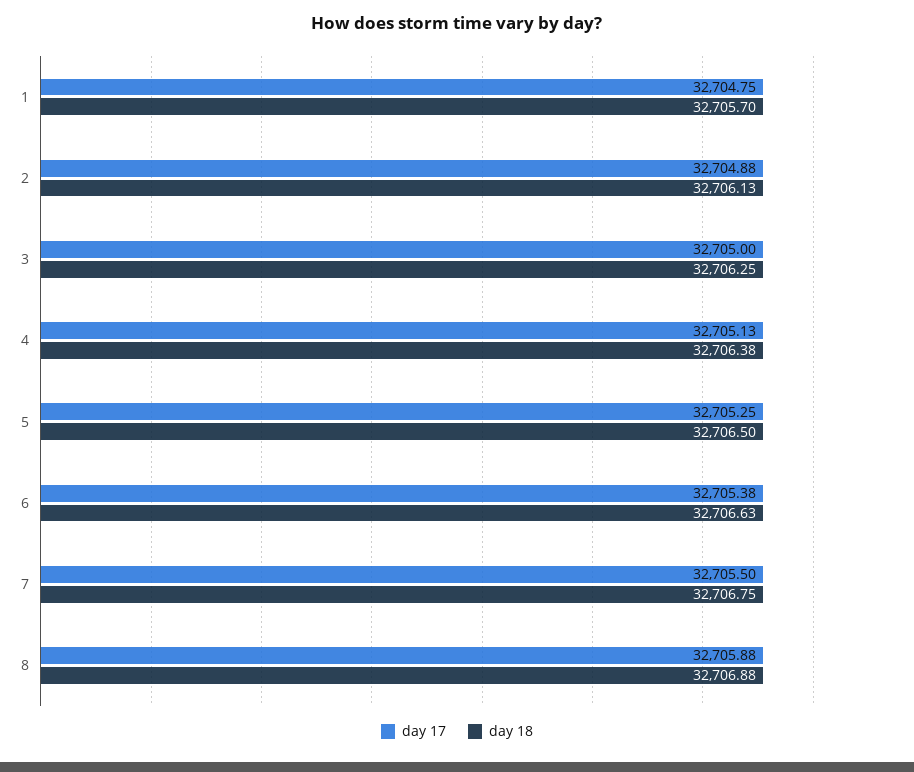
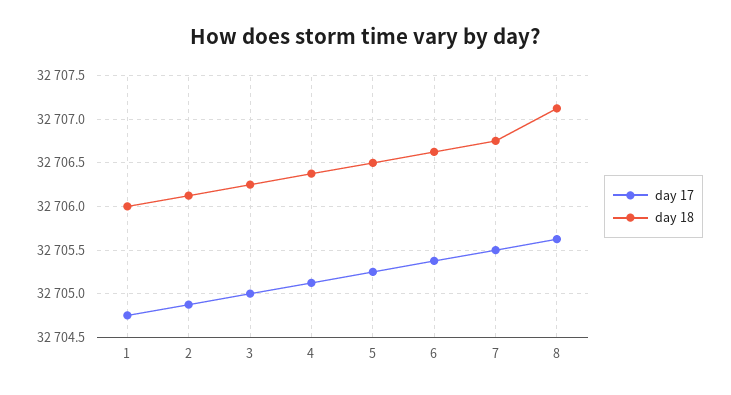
  {
    "day 17": {
      "1": 32704.75,
      "2": 32704.88,
      "3": 32705,
      "4": 32705.13,
      "5": 32705.25,
      "6": 32705.38,
      "7": 32705.5,
-     "8": 32705.88
+     "8": 32705.6
    },
    "day 18": {
-     "1": 32705.7,
+     "1": 32706,
      "2": 32706.13,
      "3": 32706.25,
      "4": 32706.38,
      "5": 32706.5,
      "6": 32706.63,
      "7": 32706.75,
-     "8": 32706.88
+     "8": 32707.1
    }
  }

